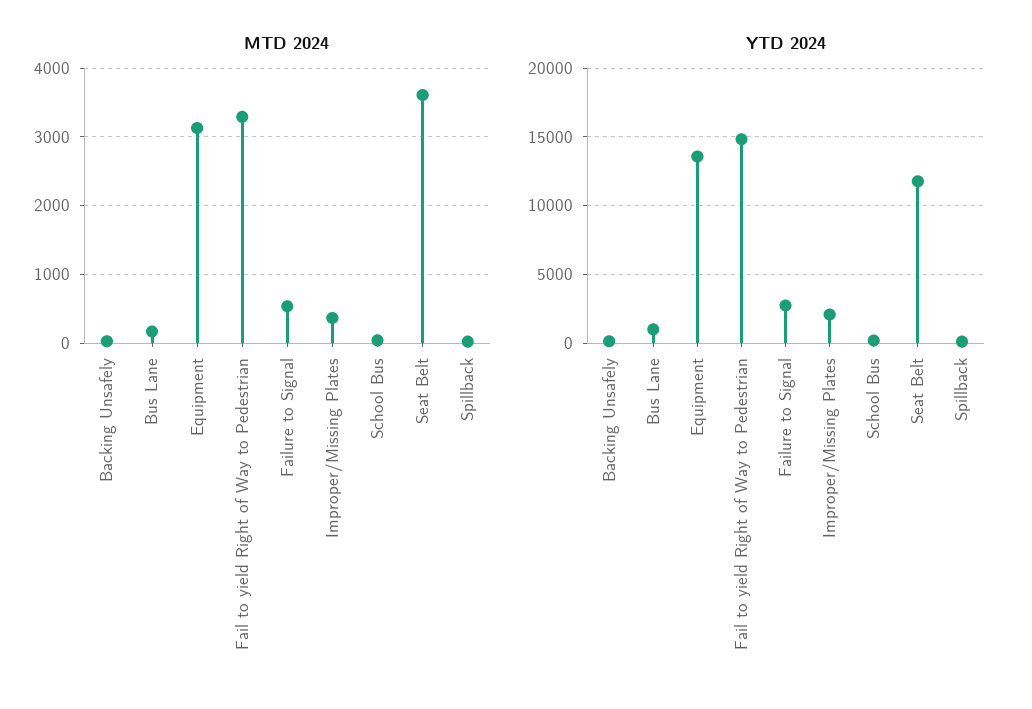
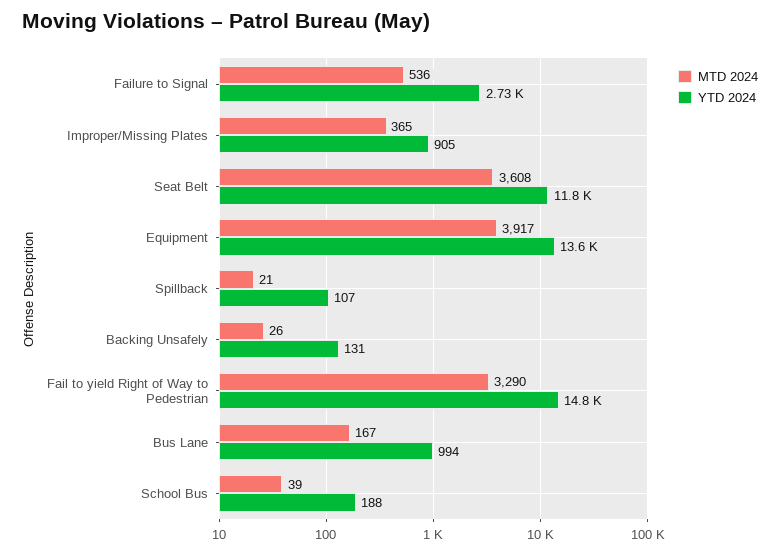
  {
    "MTD 2024": {
      "Backing Unsafely": 26,
      "Bus Lane": 167,
-     "Equipment": 3100,
+     "Equipment": 3917,
      "Fail to yield Right of Way to Pedestrian": 3290,
      "Failure to Signal": 536,
      "Improper/Missing Plates": 365,
      "School Bus": 39,
      "Seat Belt": 3608,
      "Spillback": 21
    },
    "YTD 2024": {
      "Backing Unsafely": 131,
      "Bus Lane": 994,
      "Equipment": 13600,
      "Fail to yield Right of Way to Pedestrian": 14800,
      "Failure to Signal": 2730,
-     "Improper/Missing Plates": 2000,
+     "Improper/Missing Plates": 905,
      "School Bus": 188,
      "Seat Belt": 11800,
      "Spillback": 107
    }
  }

